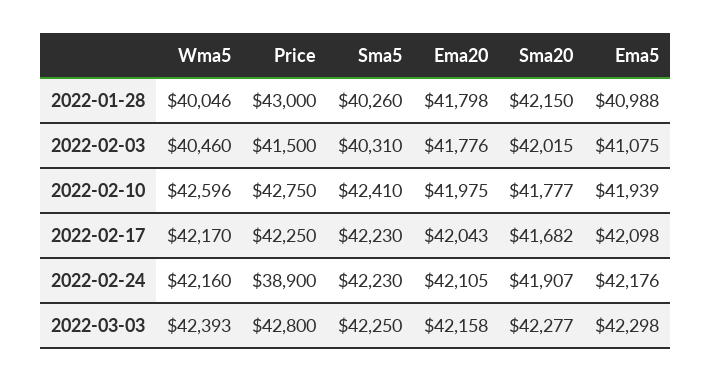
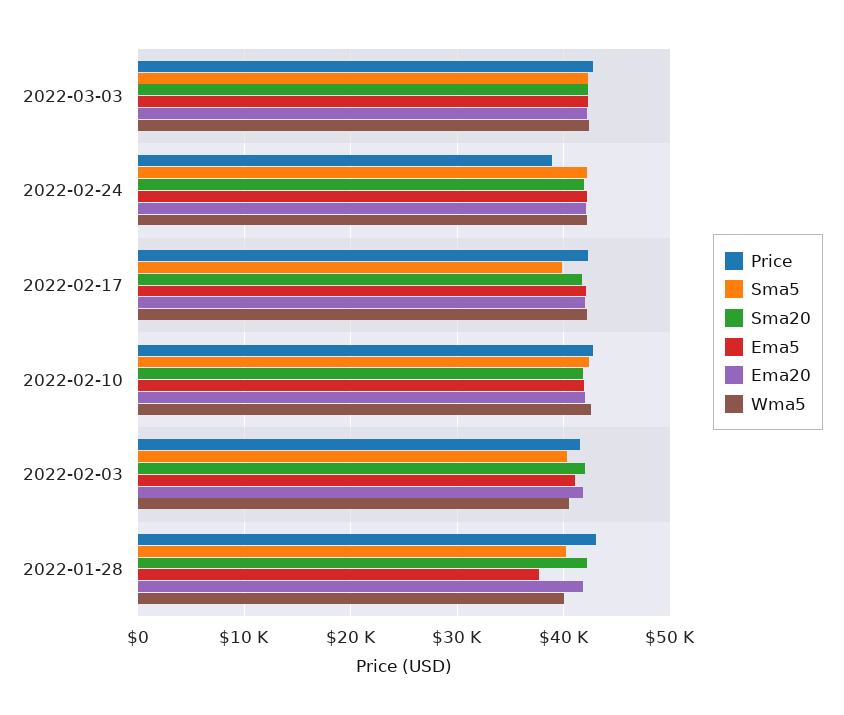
  {
    "Wma5": {
      "2022-01-28": 40046,
      "2022-02-03": 40460,
      "2022-02-10": 42596,
      "2022-02-17": 42170,
      "2022-02-24": 42160,
      "2022-03-03": 42393
    },
    "Price": {
      "2022-01-28": 43000,
      "2022-02-03": 41500,
      "2022-02-10": 42750,
      "2022-02-17": 42250,
      "2022-02-24": 38900,
      "2022-03-03": 42800
    },
    "Sma5": {
      "2022-01-28": 40260,
      "2022-02-03": 40310,
      "2022-02-10": 42410,
-     "2022-02-17": 42230,
+     "2022-02-17": 40000,
      "2022-02-24": 42230,
      "2022-03-03": 42250
    },
    "Ema20": {
      "2022-01-28": 41798,
      "2022-02-03": 41776,
      "2022-02-10": 41975,
      "2022-02-17": 42043,
      "2022-02-24": 42105,
      "2022-03-03": 42158
    },
    "Sma20": {
      "2022-01-28": 42150,
      "2022-02-03": 42015,
      "2022-02-10": 41777,
      "2022-02-17": 41682,
      "2022-02-24": 41907,
      "2022-03-03": 42277
    },
    "Ema5": {
-     "2022-01-28": 40988,
+     "2022-01-28": 38000,
      "2022-02-03": 41075,
      "2022-02-10": 41939,
      "2022-02-17": 42098,
      "2022-02-24": 42176,
      "2022-03-03": 42298
    }
  }

